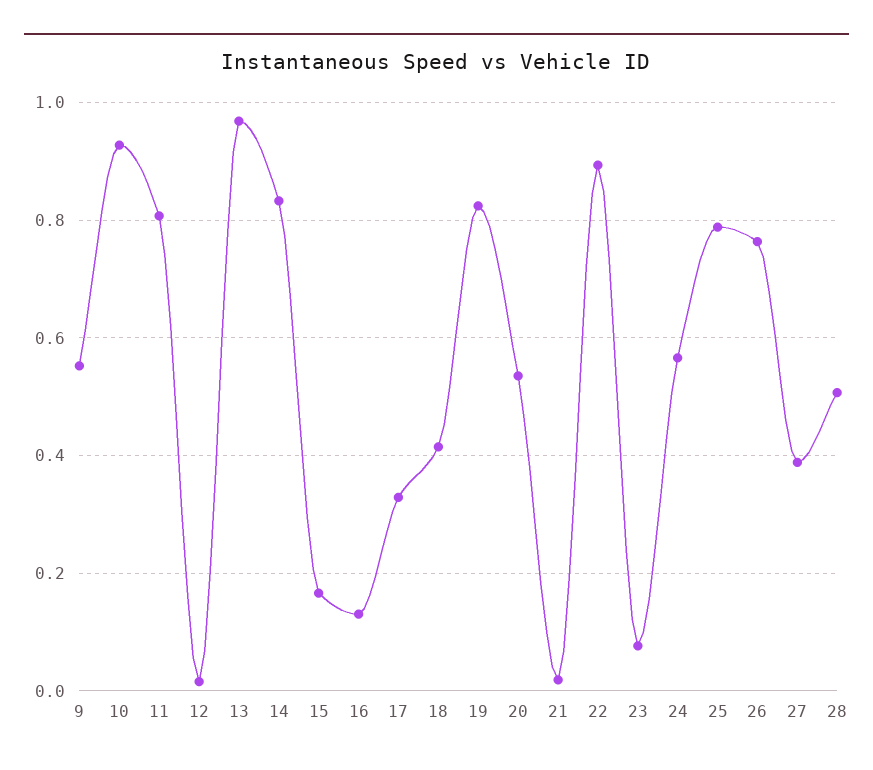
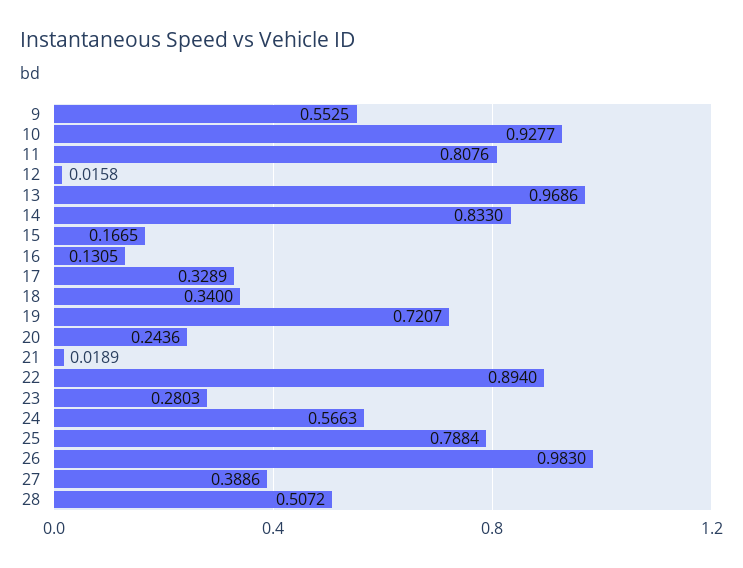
  {
    "9": 0.5525,
    "10": 0.9277,
    "11": 0.8076,
    "12": 0.0158,
    "13": 0.9686,
    "14": 0.833,
    "15": 0.1665,
    "16": 0.1305,
    "17": 0.3289,
-   "18": 0.42,
+   "18": 0.34,
-   "19": 0.82,
+   "19": 0.7207,
-   "20": 0.54,
+   "20": 0.2436,
    "21": 0.0189,
    "22": 0.894,
-   "23": 0.08,
+   "23": 0.2803,
    "24": 0.5663,
    "25": 0.7884,
-   "26": 0.76,
+   "26": 0.983,
    "27": 0.3886,
    "28": 0.5072
  }

